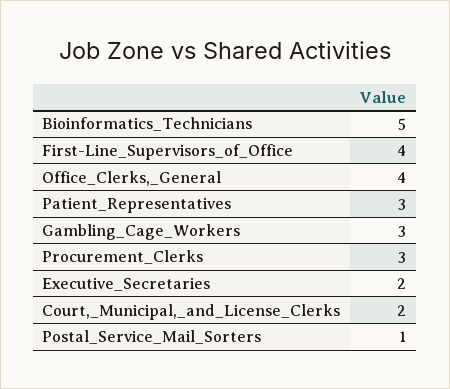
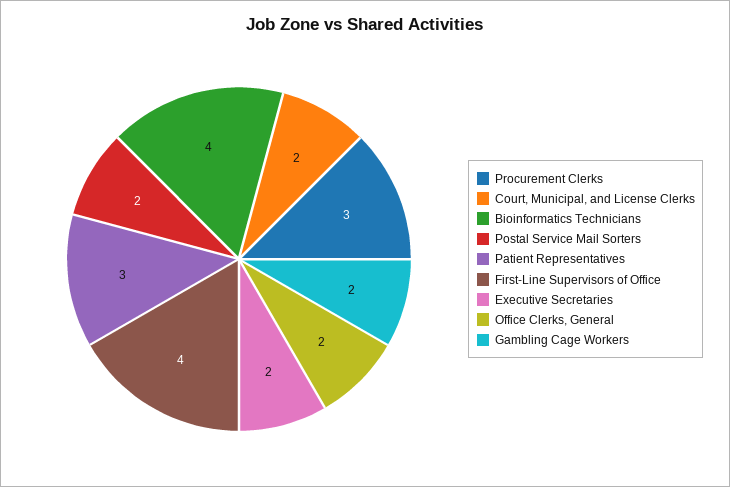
  {
-   "Bioinformatics_Technicians": 5,
+   "Bioinformatics_Technicians": 4,
    "First-Line_Supervisors_of_Office": 4,
-   "Office_Clerks,_General": 4,
+   "Office_Clerks,_General": 2,
    "Patient_Representatives": 3,
-   "Gambling_Cage_Workers": 3,
+   "Gambling_Cage_Workers": 2,
    "Procurement_Clerks": 3,
    "Executive_Secretaries": 2,
    "Court,_Municipal,_and_License_Clerks": 2,
-   "Postal_Service_Mail_Sorters": 1
+   "Postal_Service_Mail_Sorters": 2
  }

